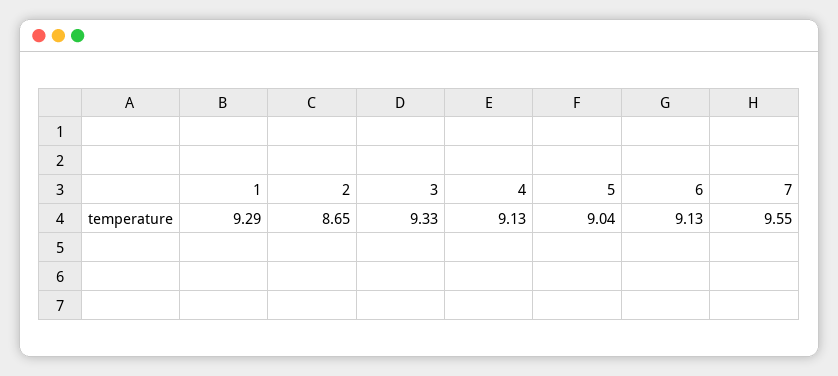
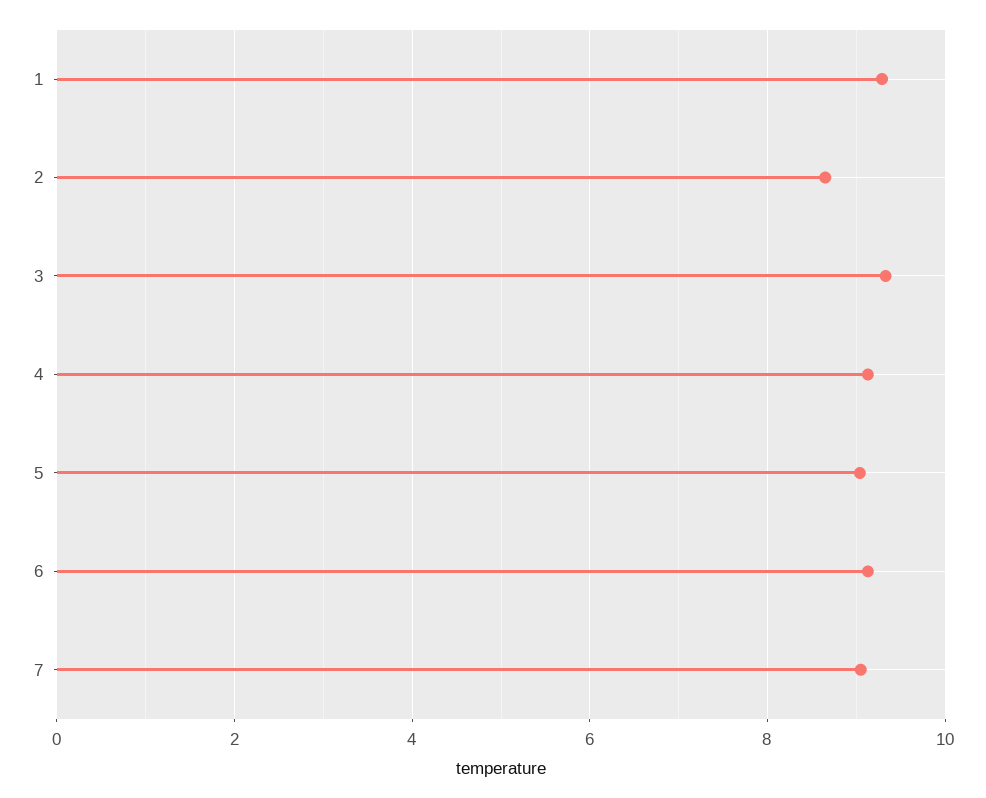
  {
    "1": 9.29,
    "2": 8.65,
    "3": 9.33,
    "4": 9.13,
    "5": 9.04,
    "6": 9.13,
-   "7": 9.55
+   "7": 9
  }

